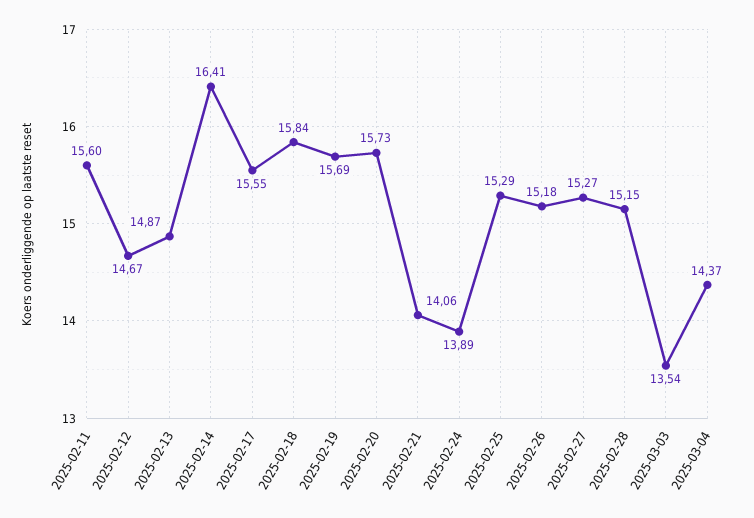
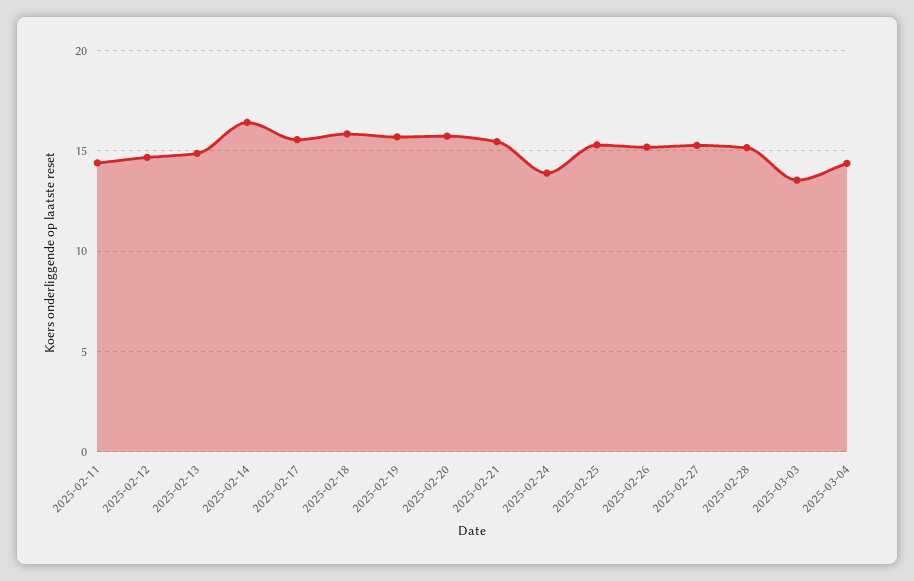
  {
-   "2025-02-11": 15.6,
+   "2025-02-11": 14.5,
    "2025-02-12": 14.67,
    "2025-02-13": 14.87,
    "2025-02-14": 16.41,
    "2025-02-17": 15.55,
    "2025-02-18": 15.84,
    "2025-02-19": 15.69,
    "2025-02-20": 15.73,
-   "2025-02-21": 14.06,
+   "2025-02-21": 15.5,
    "2025-02-24": 13.89,
    "2025-02-25": 15.29,
    "2025-02-26": 15.18,
    "2025-02-27": 15.27,
    "2025-02-28": 15.15,
    "2025-03-03": 13.54,
    "2025-03-04": 14.37
  }

